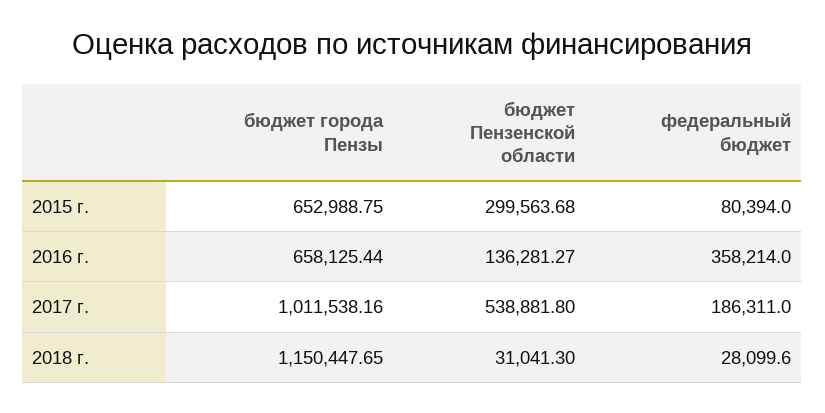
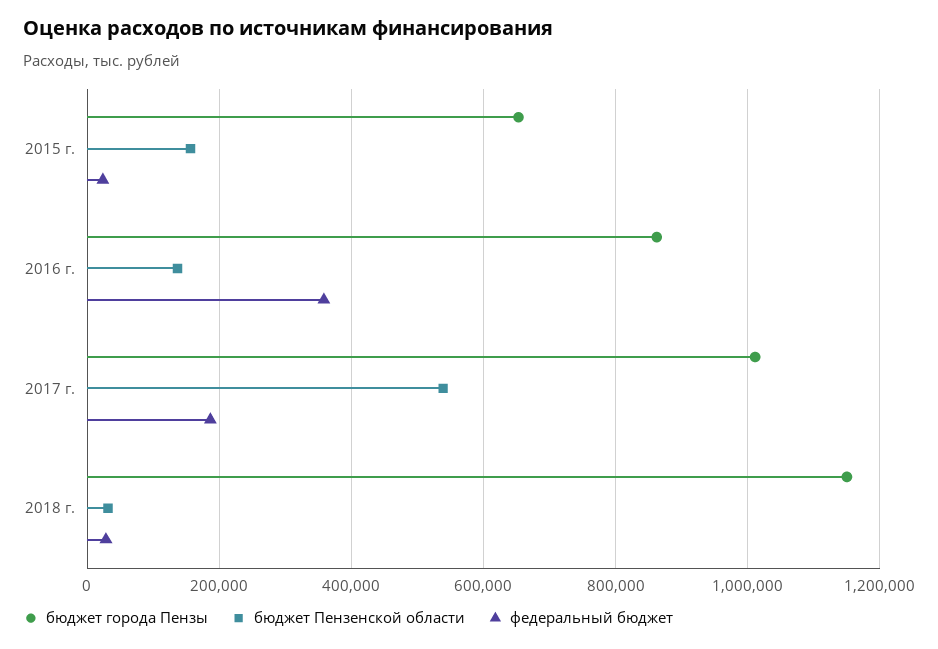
  {
    "бюджет города Пензы": {
      "2015 г.": 652988.75,
-     "2016 г.": 658125.44,
+     "2016 г.": 860000,
      "2017 г.": 1011538.16,
      "2018 г.": 1150447.65
    },
    "бюджет Пензенской области": {
-     "2015 г.": 299563.68,
+     "2015 г.": 160000,
      "2016 г.": 136281.27,
      "2017 г.": 538881.8,
      "2018 г.": 31041.3
    },
    "федеральный бюджет": {
-     "2015 г.": 80394,
+     "2015 г.": 20000,
      "2016 г.": 358214,
      "2017 г.": 186311,
      "2018 г.": 28099.6
    }
  }

